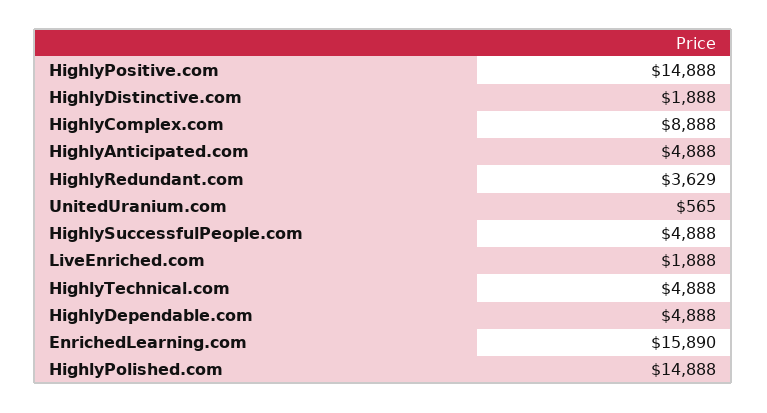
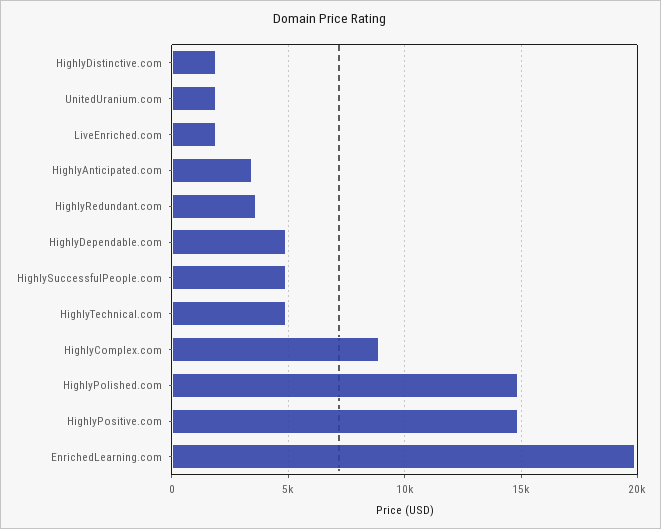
  {
    "HighlyPositive.com": 14888,
    "HighlyDistinctive.com": 1888,
    "HighlyComplex.com": 8888,
-   "HighlyAnticipated.com": 4888,
+   "HighlyAnticipated.com": 3500,
    "HighlyRedundant.com": 3629,
-   "UnitedUranium.com": 565,
+   "UnitedUranium.com": 2000,
    "HighlySuccessfulPeople.com": 4888,
    "LiveEnriched.com": 1888,
    "HighlyTechnical.com": 4888,
    "HighlyDependable.com": 4888,
-   "EnrichedLearning.com": 15890,
+   "EnrichedLearning.com": 20000,
    "HighlyPolished.com": 14888
  }

